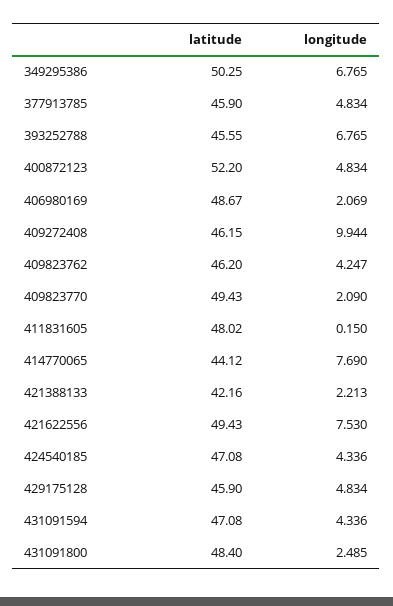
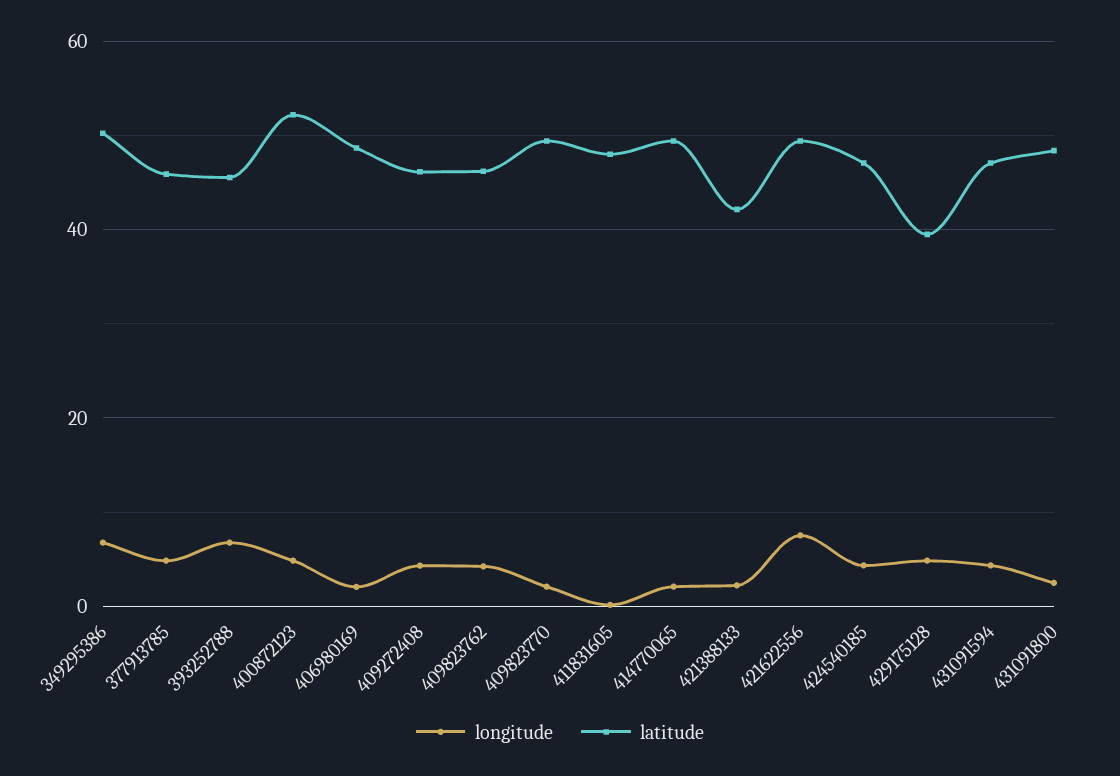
  {
    "latitude": {
      "349295386": 50.25,
      "377913785": 45.9,
      "393252788": 45.55,
      "400872123": 52.2,
      "406980169": 48.67,
      "409272408": 46.15,
      "409823762": 46.2,
      "409823770": 49.43,
      "411831605": 48.02,
-     "414770065": 44.12,
+     "414770065": 50,
      "421388133": 42.16,
      "421622556": 49.43,
      "424540185": 47.08,
-     "429175128": 45.9,
+     "429175128": 40,
      "431091594": 47.08,
      "431091800": 48.4
    },
    "longitude": {
      "349295386": 6.765,
      "377913785": 4.834,
      "393252788": 6.765,
      "400872123": 4.834,
      "406980169": 2.069,
-     "409272408": 9.944,
+     "409272408": 4,
      "409823762": 4.247,
      "409823770": 2.09,
      "411831605": 0.15,
-     "414770065": 7.69,
+     "414770065": 2,
      "421388133": 2.213,
      "421622556": 7.53,
      "424540185": 4.336,
      "429175128": 4.834,
      "431091594": 4.336,
      "431091800": 2.485
    }
  }

